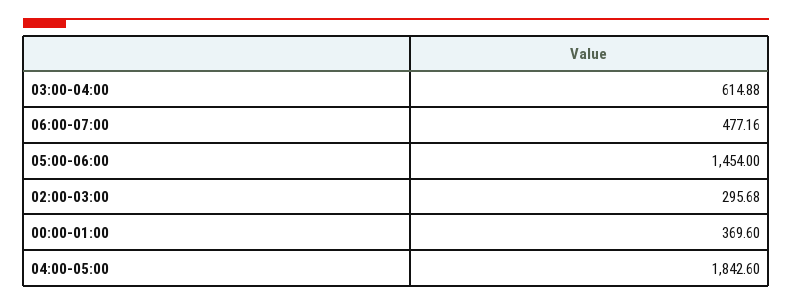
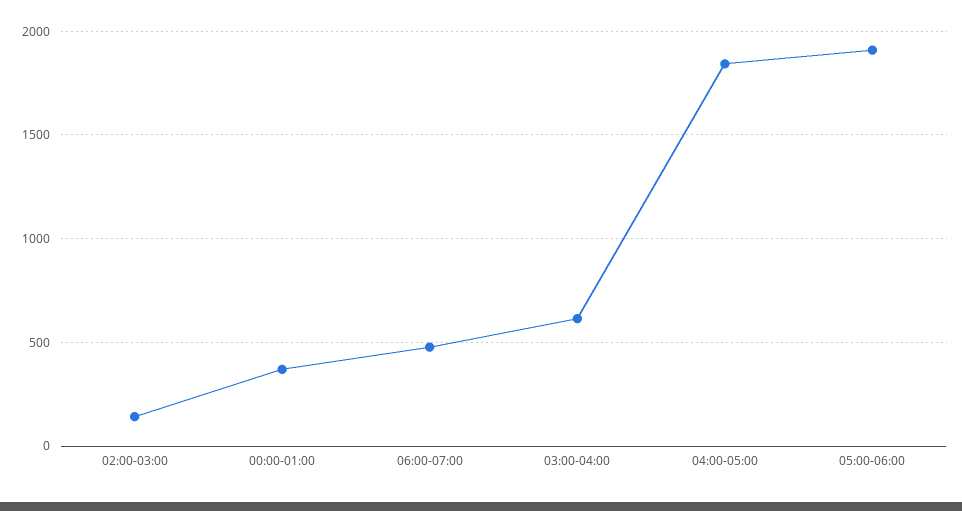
  {
    "03:00-04:00": 614.88,
    "06:00-07:00": 477.16,
-   "05:00-06:00": 1454,
+   "05:00-06:00": 1900,
-   "02:00-03:00": 295.68,
+   "02:00-03:00": 150,
    "00:00-01:00": 369.6,
    "04:00-05:00": 1842.6
  }

